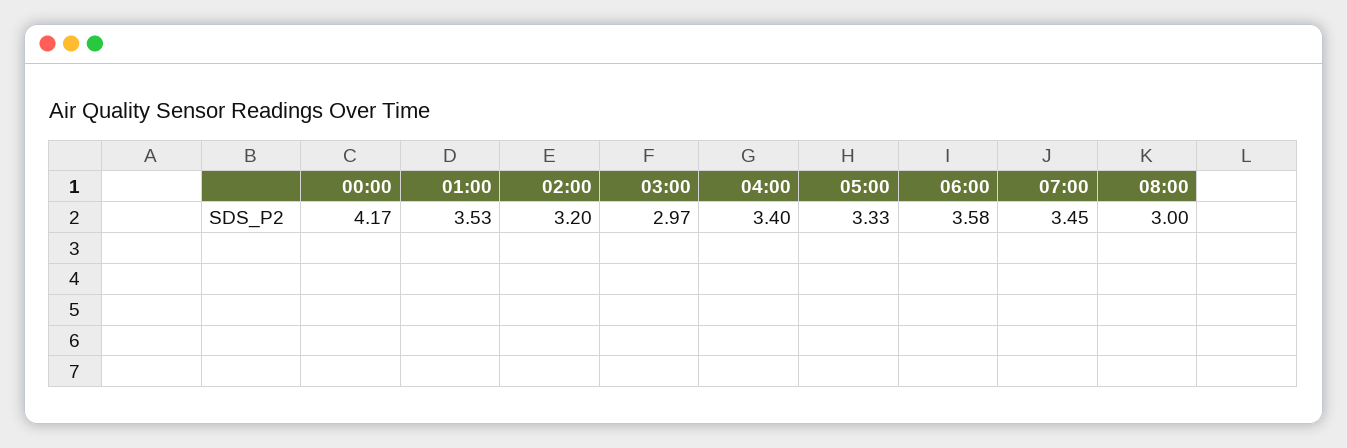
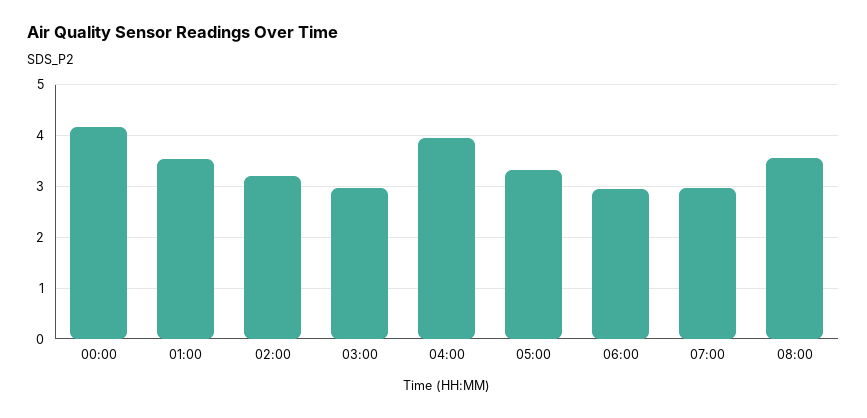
  {
    "00:00": 4.17,
    "01:00": 3.53,
    "02:00": 3.2,
    "03:00": 2.97,
-   "04:00": 3.4,
+   "04:00": 4,
    "05:00": 3.33,
-   "06:00": 3.58,
+   "06:00": 3,
-   "07:00": 3.45,
+   "07:00": 3,
-   "08:00": 3
+   "08:00": 3.6
  }

